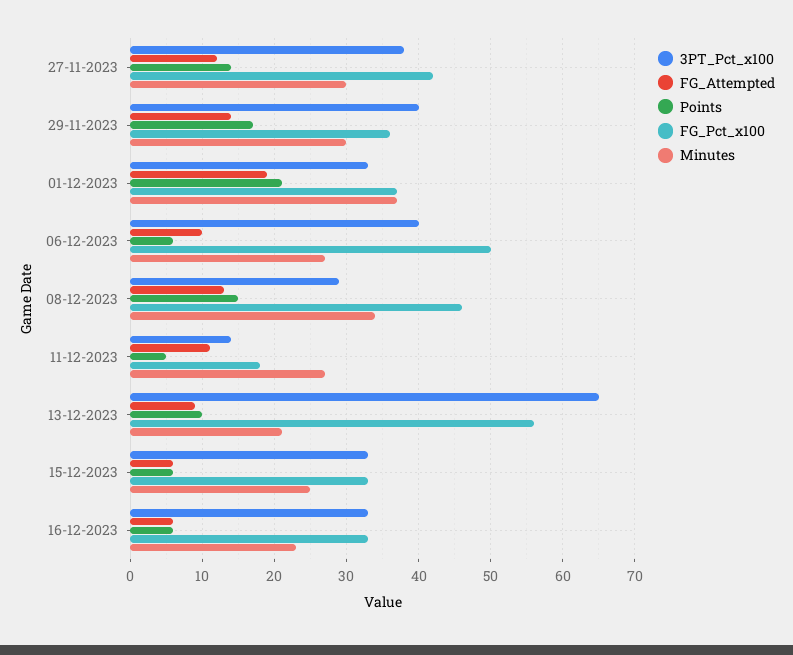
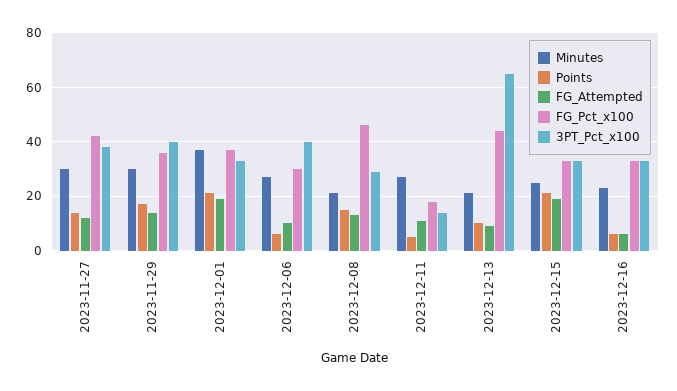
  {
    "3PT_Pct_x100": {
      "27-11-2023": 38,
      "29-11-2023": 40,
      "01-12-2023": 33,
      "06-12-2023": 40,
      "08-12-2023": 29,
      "11-12-2023": 14,
      "13-12-2023": 65,
      "15-12-2023": 33,
      "16-12-2023": 33
    },
    "FG_Attempted": {
      "27-11-2023": 12,
      "29-11-2023": 14,
      "01-12-2023": 19,
      "06-12-2023": 10,
      "08-12-2023": 13,
      "11-12-2023": 11,
      "13-12-2023": 9,
-     "15-12-2023": 6,
+     "15-12-2023": 20,
      "16-12-2023": 6
    },
    "Points": {
      "27-11-2023": 14,
      "29-11-2023": 17,
      "01-12-2023": 21,
      "06-12-2023": 6,
      "08-12-2023": 15,
      "11-12-2023": 5,
      "13-12-2023": 10,
-     "15-12-2023": 6,
+     "15-12-2023": 20,
      "16-12-2023": 6
    },
    "FG_Pct_x100": {
      "27-11-2023": 42,
      "29-11-2023": 36,
      "01-12-2023": 37,
-     "06-12-2023": 50,
+     "06-12-2023": 30,
      "08-12-2023": 46,
      "11-12-2023": 18,
-     "13-12-2023": 56,
+     "13-12-2023": 45,
      "15-12-2023": 33,
      "16-12-2023": 33
    },
    "Minutes": {
      "27-11-2023": 30,
      "29-11-2023": 30,
      "01-12-2023": 37,
      "06-12-2023": 27,
-     "08-12-2023": 34,
+     "08-12-2023": 20,
      "11-12-2023": 27,
      "13-12-2023": 21,
      "15-12-2023": 25,
      "16-12-2023": 23
    }
  }

